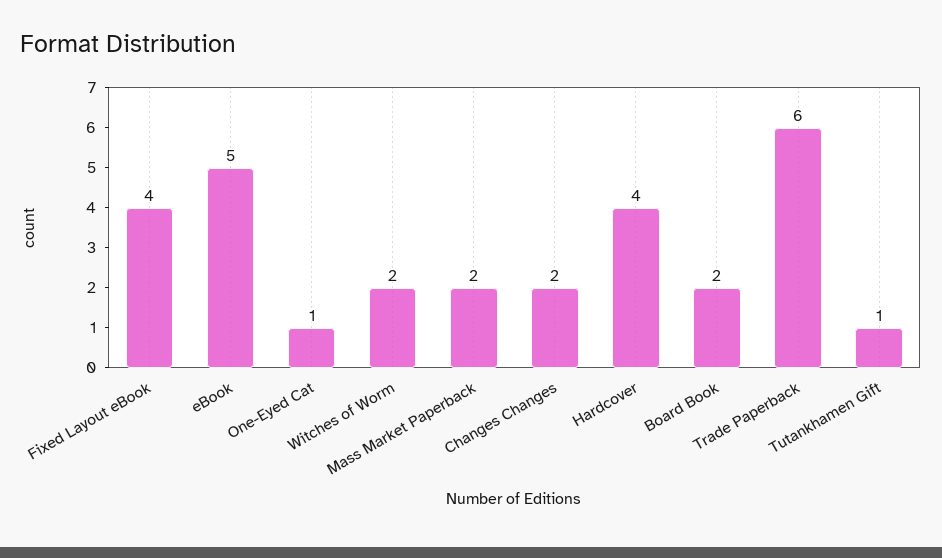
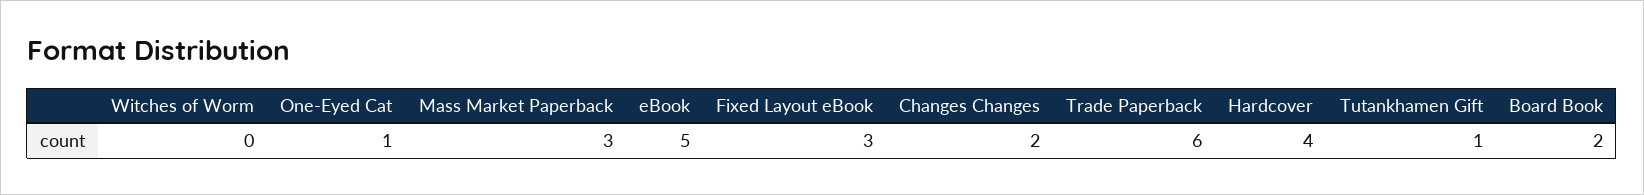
  {
-   "Fixed Layout eBook": 4,
+   "Fixed Layout eBook": 3,
    "eBook": 5,
    "One-Eyed Cat": 1,
-   "Witches of Worm": 2,
+   "Witches of Worm": 0,
-   "Mass Market Paperback": 2,
+   "Mass Market Paperback": 3,
    "Changes Changes": 2,
    "Hardcover": 4,
    "Board Book": 2,
    "Trade Paperback": 6,
    "Tutankhamen Gift": 1
  }

